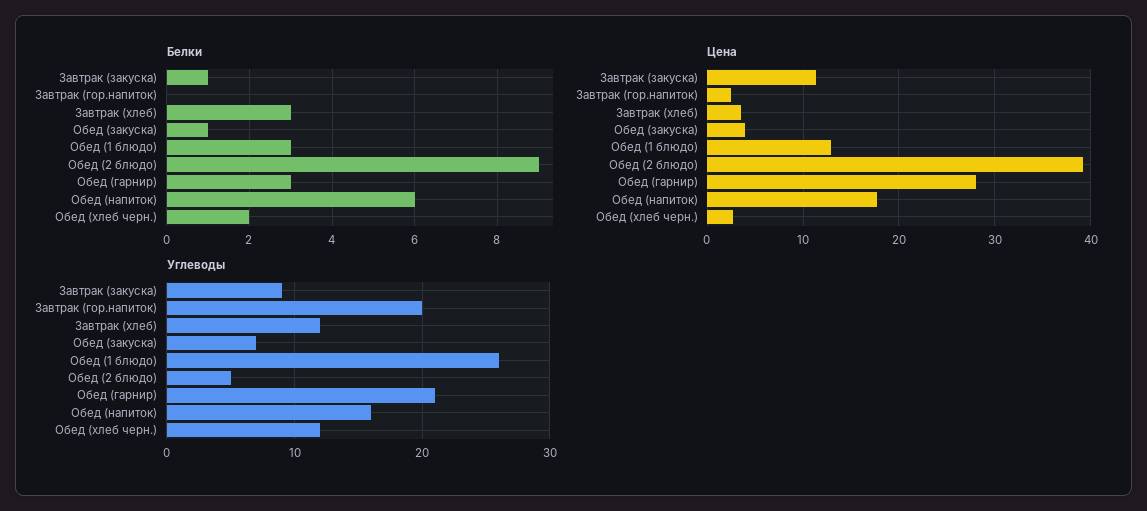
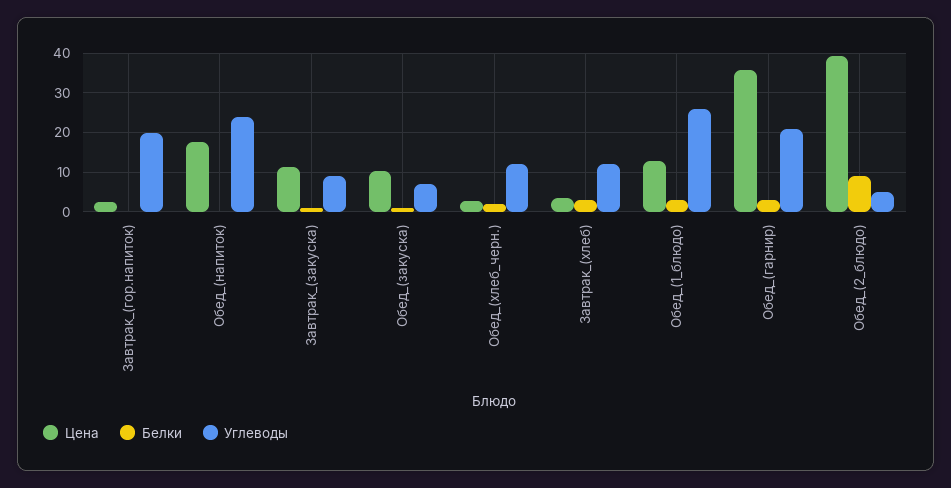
  {
    "Белки": {
      "Завтрак (закуска)": 1,
      "Завтрак (гор.напиток)": 0,
      "Завтрак (хлеб)": 3,
      "Обед (закуска)": 1,
      "Обед (1 блюдо)": 3,
      "Обед (2 блюдо)": 9,
      "Обед (гарнир)": 3,
-     "Обед (напиток)": 6,
+     "Обед (напиток)": 0,
      "Обед (хлеб черн.)": 2
    },
    "Цена": {
      "Завтрак (закуска)": 11,
      "Завтрак (гор.напиток)": 2,
      "Завтрак (хлеб)": 4,
-     "Обед (закуска)": 4,
+     "Обед (закуска)": 10,
      "Обед (1 блюдо)": 13,
      "Обед (2 блюдо)": 39,
-     "Обед (гарнир)": 28,
+     "Обед (гарнир)": 36,
      "Обед (напиток)": 18,
      "Обед (хлеб черн.)": 3
    },
    "Углеводы": {
      "Завтрак (закуска)": 9,
      "Завтрак (гор.напиток)": 20,
      "Завтрак (хлеб)": 12,
      "Обед (закуска)": 7,
      "Обед (1 блюдо)": 26,
      "Обед (2 блюдо)": 5,
      "Обед (гарнир)": 21,
-     "Обед (напиток)": 16,
+     "Обед (напиток)": 24,
      "Обед (хлеб черн.)": 12
    }
  }

